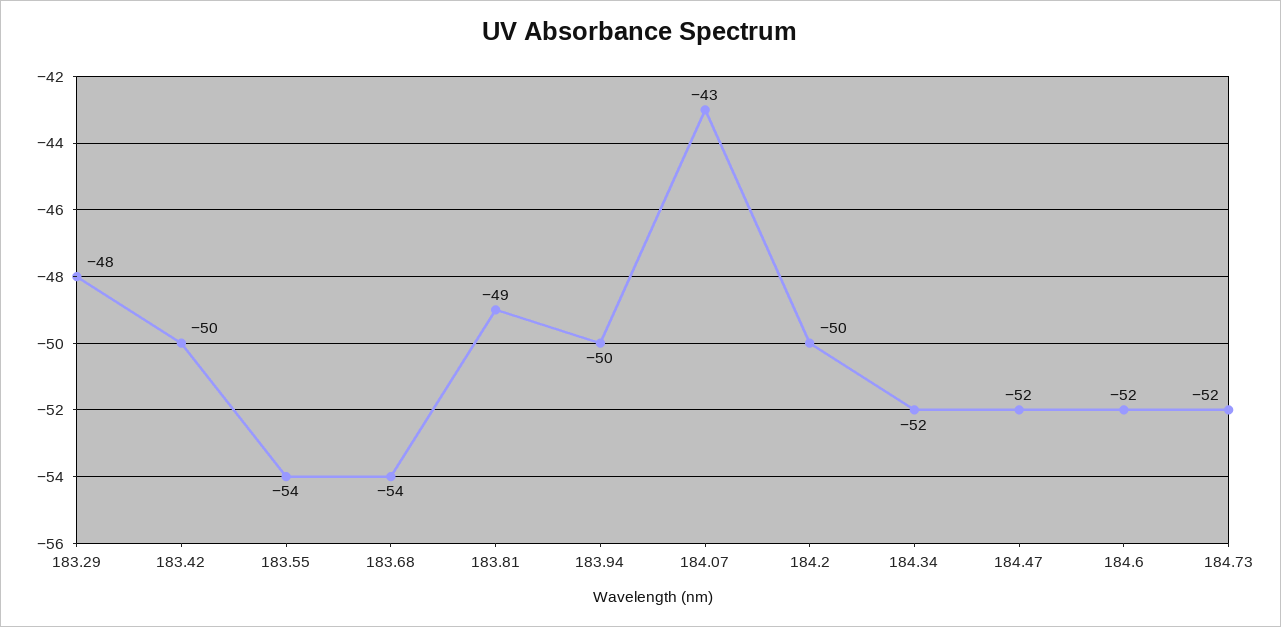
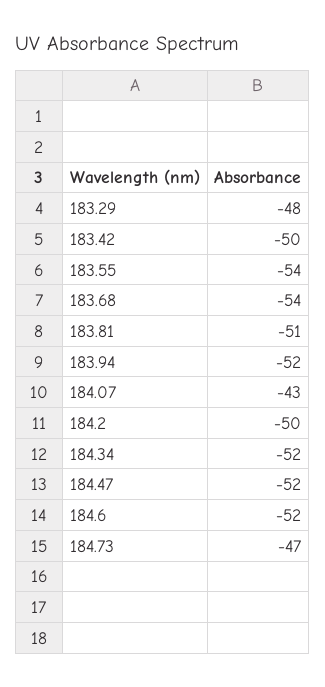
  {
    "183.29": -48,
    "183.42": -50,
    "183.55": -54,
    "183.68": -54,
-   "183.81": -49,
+   "183.81": -51,
-   "183.94": -50,
+   "183.94": -52,
    "184.07": -43,
    "184.2": -50,
    "184.34": -52,
    "184.47": -52,
    "184.6": -52,
-   "184.73": -52
+   "184.73": -47
  }

